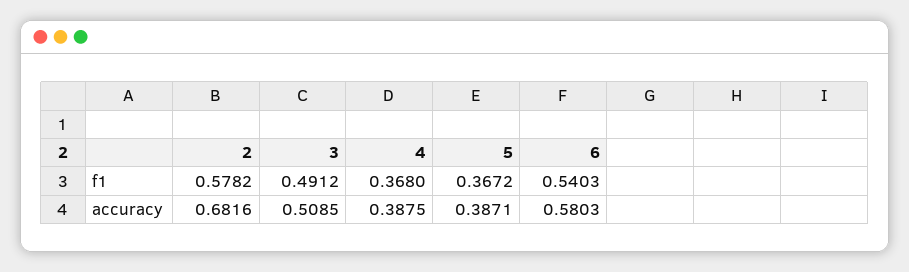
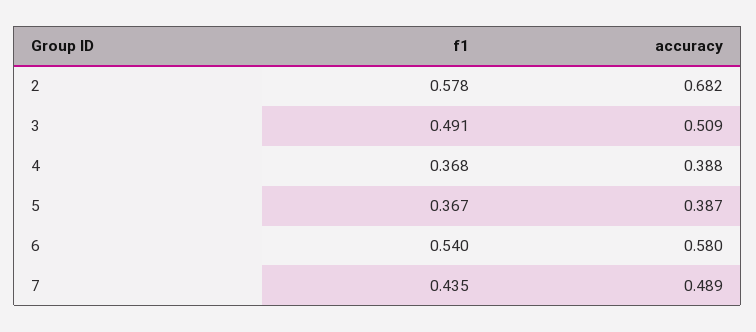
  {
    "2": {
      "f1": 0.5782,
      "accuracy": 0.6816
    },
    "3": {
      "f1": 0.4912,
      "accuracy": 0.5085
    },
    "4": {
      "f1": 0.368,
      "accuracy": 0.3875
    },
    "5": {
      "f1": 0.3672,
      "accuracy": 0.3871
    },
    "6": {
      "f1": 0.5403,
      "accuracy": 0.5803
-   }
+   },
+   "7": {
+     "f1": 0.435,
+     "accuracy": 0.489
+   }
  }

